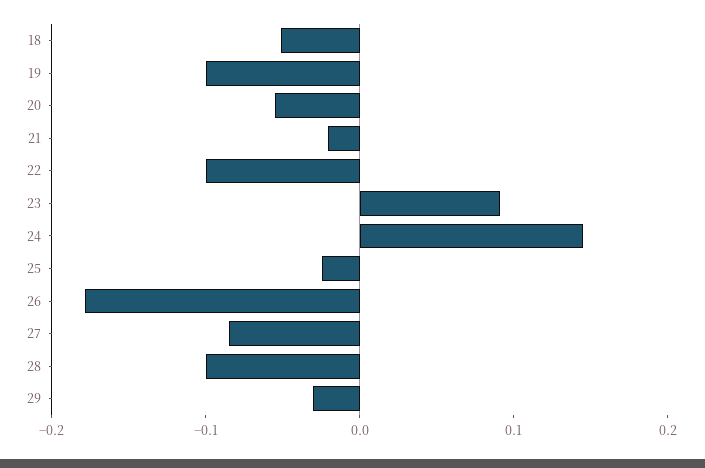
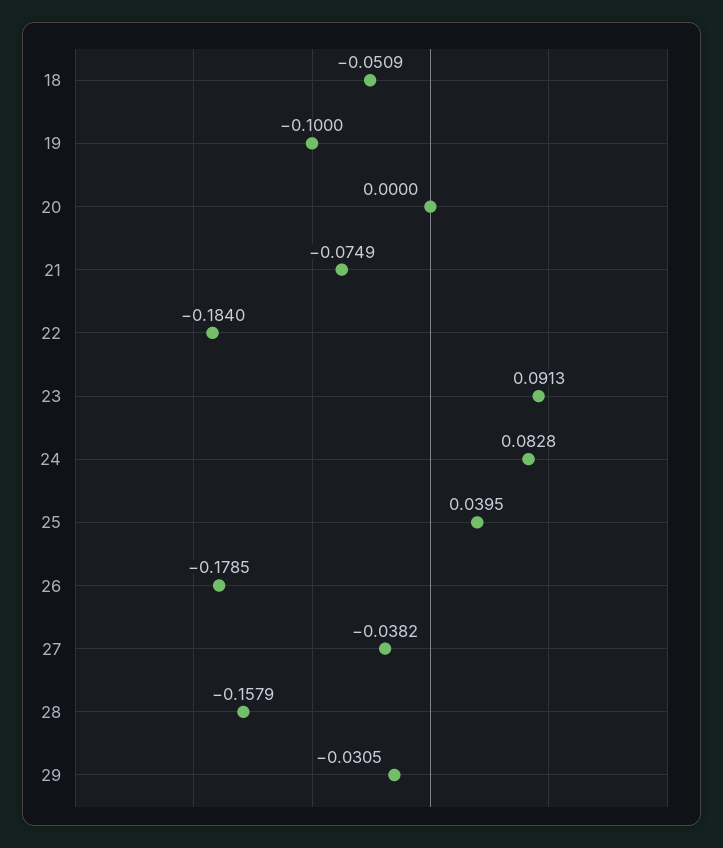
  {
    "18": -0.0509,
    "19": -0.1,
-   "20": -0.06,
+   "20": 0,
-   "21": -0.02,
+   "21": -0.0749,
-   "22": -0.1,
+   "22": -0.184,
    "23": 0.0913,
-   "24": 0.14,
+   "24": 0.0828,
-   "25": -0.02,
+   "25": 0.0395,
    "26": -0.1785,
-   "27": -0.08,
+   "27": -0.0382,
-   "28": -0.1,
+   "28": -0.1579,
    "29": -0.0305
  }

